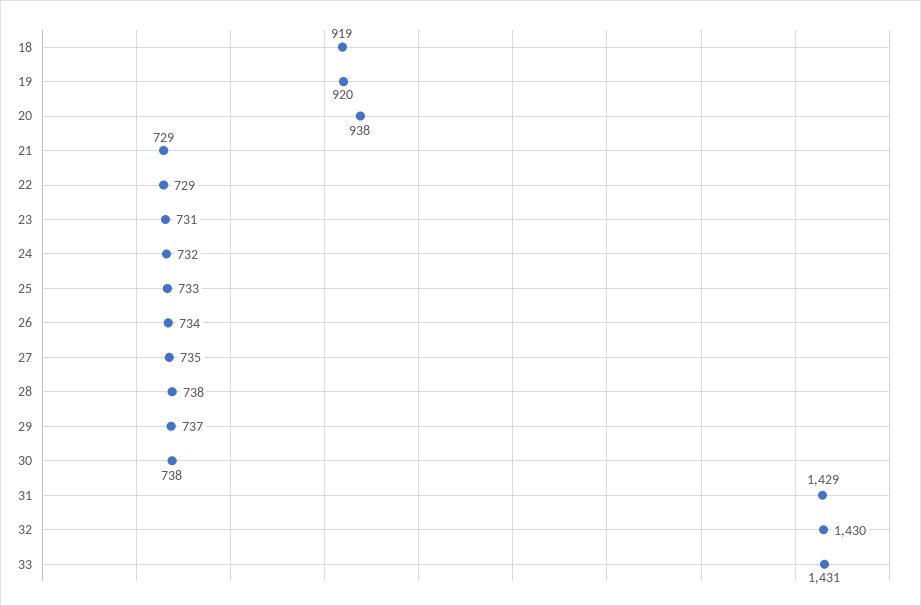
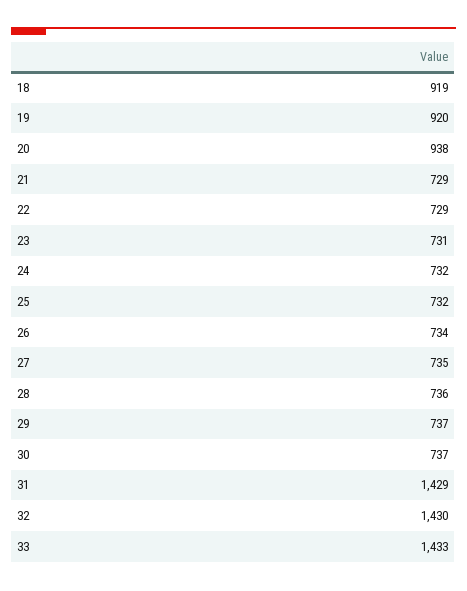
  {
    "18": 919,
    "19": 920,
    "20": 938,
    "21": 729,
    "22": 729,
    "23": 731,
    "24": 732,
-   "25": 733,
+   "25": 732,
    "26": 734,
    "27": 735,
-   "28": 738,
+   "28": 736,
    "29": 737,
-   "30": 738,
+   "30": 737,
    "31": 1429,
    "32": 1430,
-   "33": 1431
+   "33": 1433
  }

